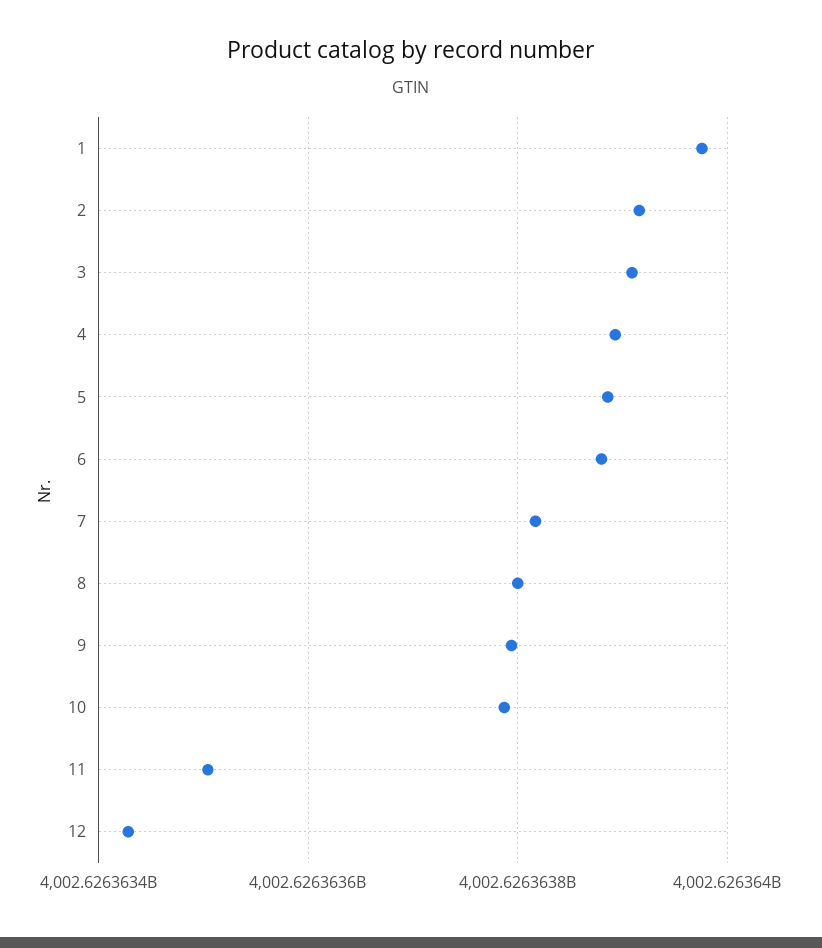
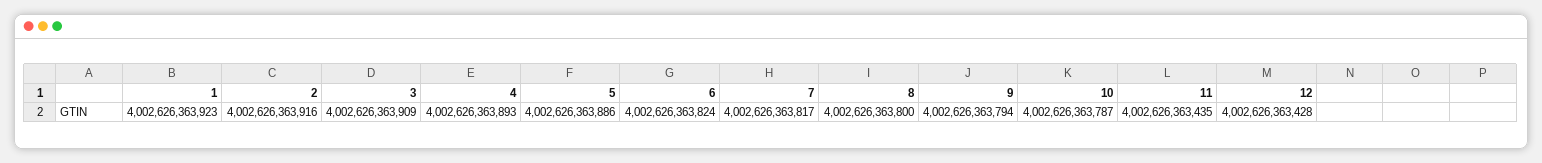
  {
-   "1": 4002626363980,
+   "1": 4002626363923,
    "2": 4002626363916,
    "3": 4002626363909,
    "4": 4002626363893,
    "5": 4002626363886,
-   "6": 4002626363880,
+   "6": 4002626363824,
    "7": 4002626363817,
    "8": 4002626363800,
    "9": 4002626363794,
    "10": 4002626363787,
-   "11": 4002626363500,
+   "11": 4002626363435,
    "12": 4002626363428
  }

